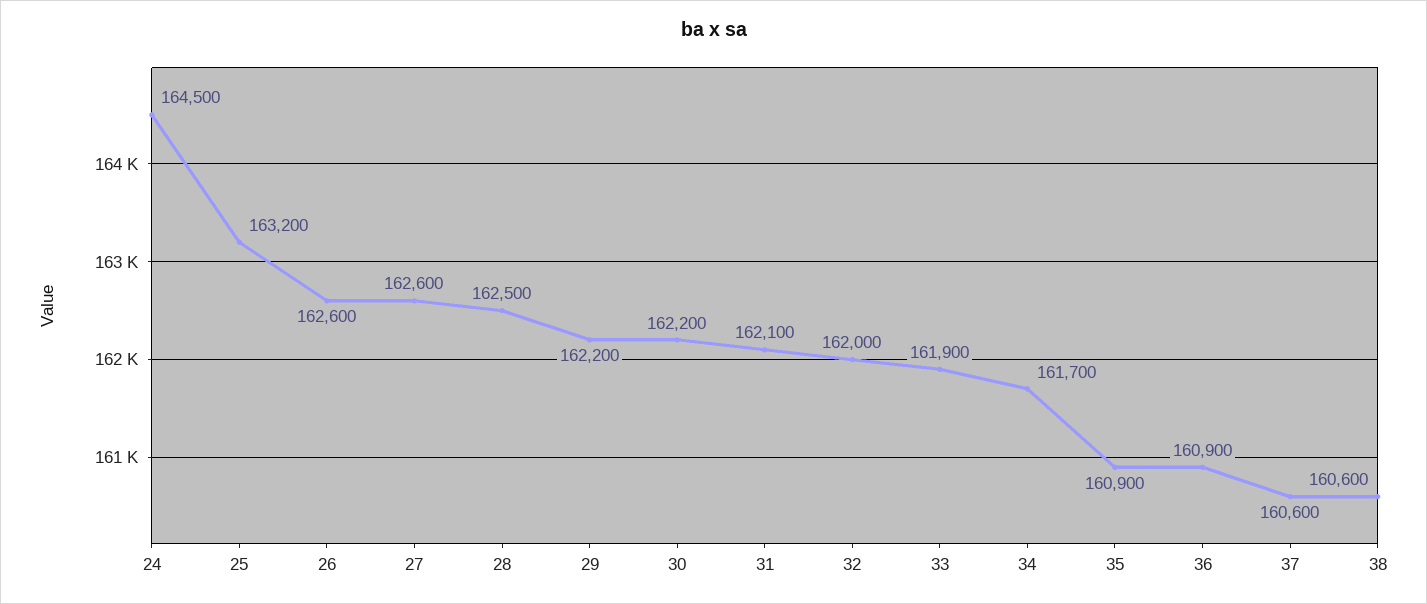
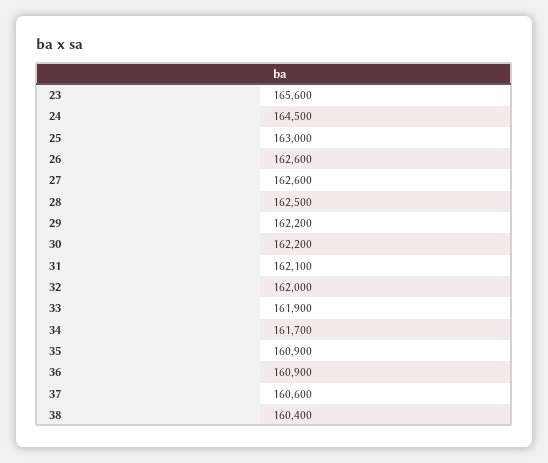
  {
    "24": 164500,
-   "25": 163200,
+   "25": 163000,
    "26": 162600,
    "27": 162600,
    "28": 162500,
    "29": 162200,
    "30": 162200,
    "31": 162100,
    "32": 162000,
    "33": 161900,
    "34": 161700,
    "35": 160900,
    "36": 160900,
    "37": 160600,
-   "38": 160600
+   "38": 160400,
+   "23": 165600
  }

